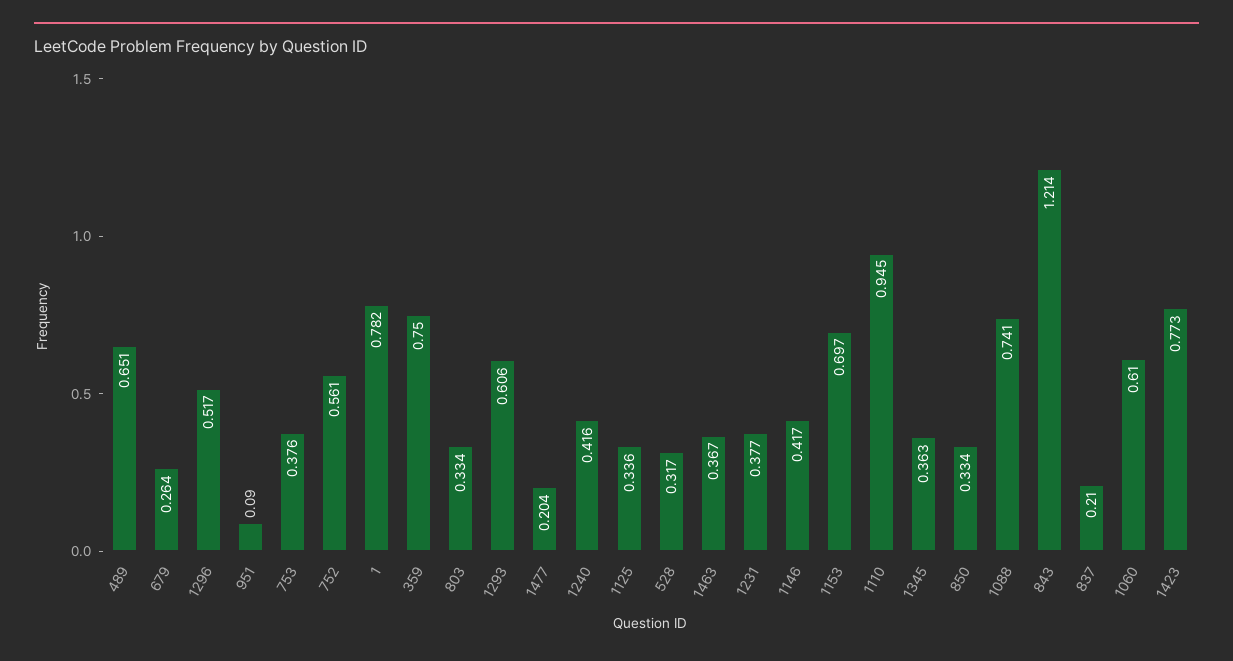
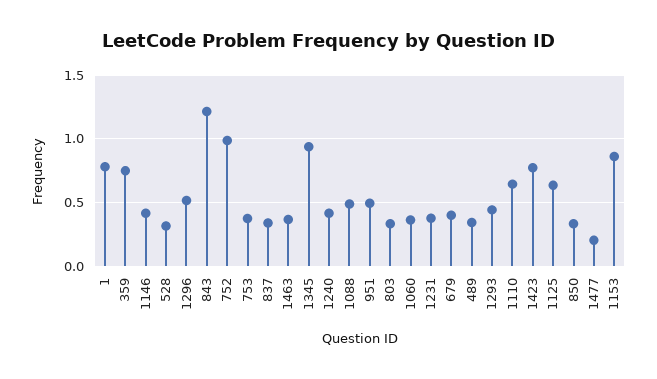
  {
-   "489": 0.651,
+   "489": 0.35,
-   "679": 0.264,
+   "679": 0.4,
    "1296": 0.517,
-   "951": 0.09,
+   "951": 0.5,
    "753": 0.376,
-   "752": 0.561,
+   "752": 1,
    "1": 0.782,
    "359": 0.75,
    "803": 0.334,
-   "1293": 0.606,
+   "1293": 0.45,
    "1477": 0.204,
    "1240": 0.416,
-   "1125": 0.336,
+   "1125": 0.65,
    "528": 0.317,
    "1463": 0.367,
    "1231": 0.377,
    "1146": 0.417,
-   "1153": 0.697,
+   "1153": 0.85,
-   "1110": 0.945,
+   "1110": 0.65,
-   "1345": 0.363,
+   "1345": 0.95,
    "850": 0.334,
-   "1088": 0.741,
+   "1088": 0.5,
    "843": 1.214,
-   "837": 0.21,
+   "837": 0.35,
-   "1060": 0.61,
+   "1060": 0.35,
    "1423": 0.773
  }

